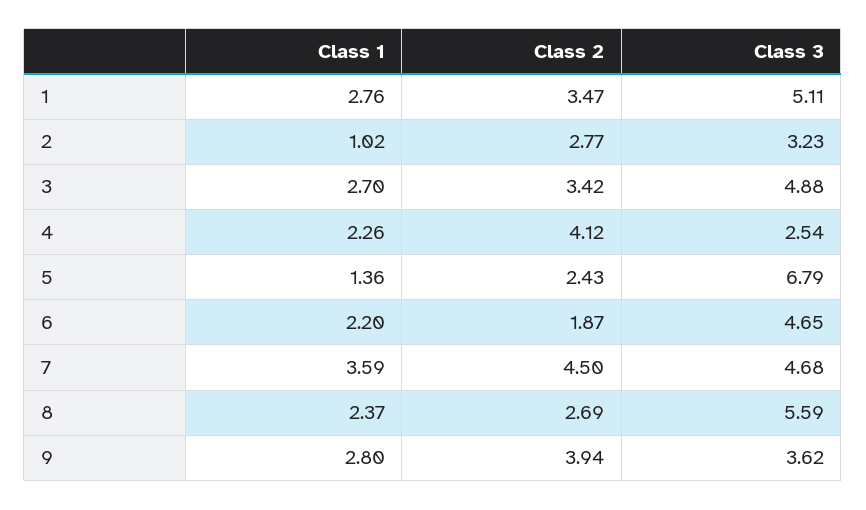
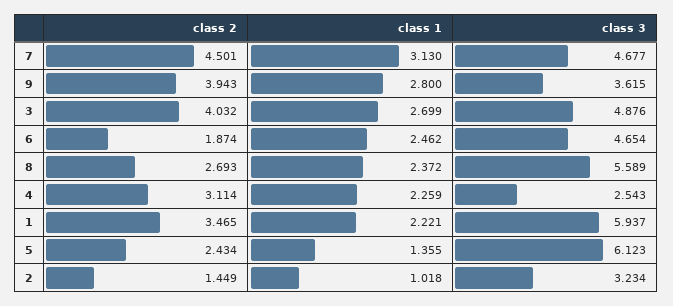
  {
    "Class 1": {
-     "1": 2.76,
+     "1": 2.221,
      "2": 1.018,
      "3": 2.699,
      "4": 2.259,
      "5": 1.355,
-     "6": 2.2,
+     "6": 2.462,
-     "7": 3.59,
+     "7": 3.13,
      "8": 2.372,
      "9": 2.8
    },
    "Class 2": {
      "1": 3.465,
-     "2": 2.77,
+     "2": 1.449,
-     "3": 3.42,
+     "3": 4.032,
-     "4": 4.12,
+     "4": 3.114,
      "5": 2.434,
      "6": 1.874,
      "7": 4.501,
      "8": 2.693,
      "9": 3.943
    },
    "Class 3": {
-     "1": 5.11,
+     "1": 5.937,
      "2": 3.234,
      "3": 4.876,
      "4": 2.543,
-     "5": 6.79,
+     "5": 6.123,
      "6": 4.654,
      "7": 4.677,
      "8": 5.589,
      "9": 3.615
    }
  }

